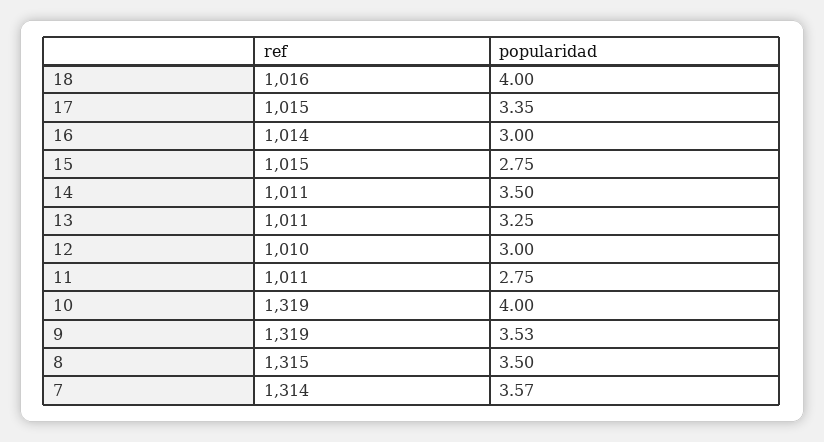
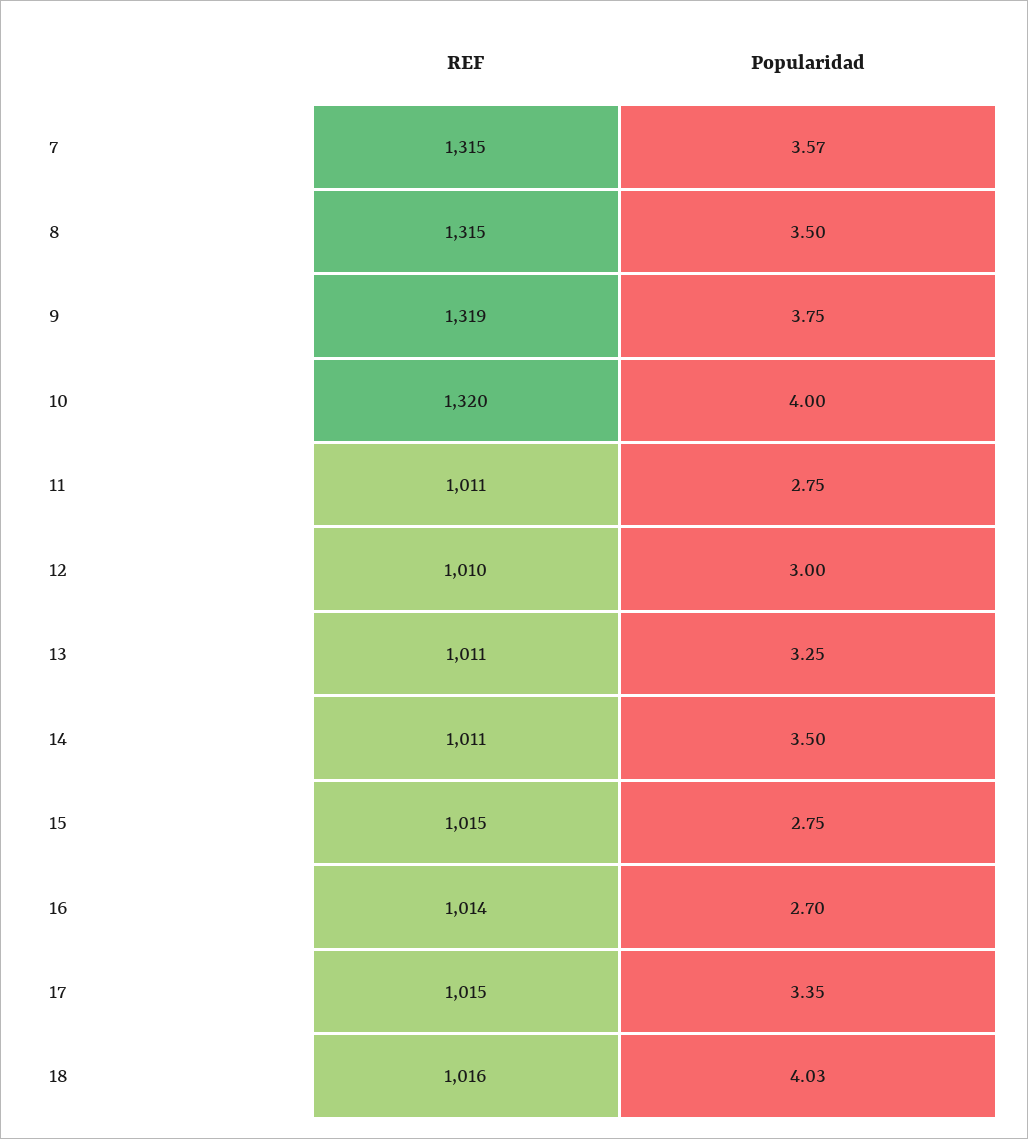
  {
    "ref": {
      "18": 1016,
      "17": 1015,
      "16": 1014,
      "15": 1015,
      "14": 1011,
      "13": 1011,
      "12": 1010,
      "11": 1011,
-     "10": 1319,
+     "10": 1320,
      "9": 1319,
      "8": 1315,
-     "7": 1314
+     "7": 1315
    },
    "popularidad": {
-     "18": 4,
+     "18": 4.03,
      "17": 3.35,
-     "16": 3,
+     "16": 2.7,
      "15": 2.75,
      "14": 3.5,
      "13": 3.25,
      "12": 3,
      "11": 2.75,
      "10": 4,
-     "9": 3.53,
+     "9": 3.75,
      "8": 3.5,
      "7": 3.57
    }
  }

